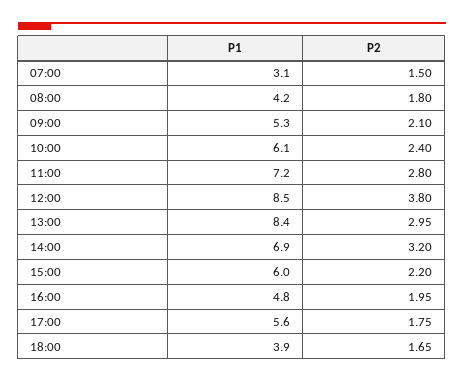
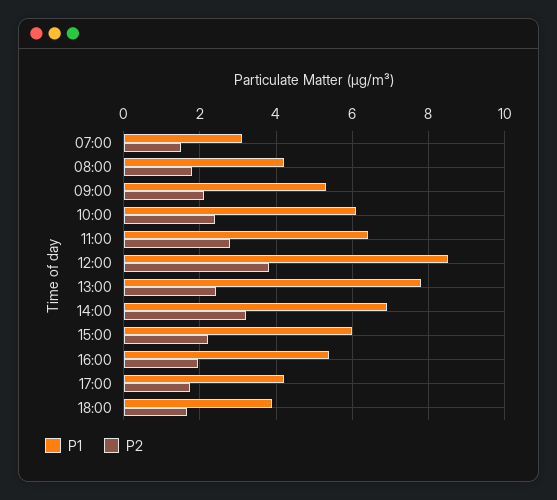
  {
    "P1": {
      "07:00": 3.1,
      "08:00": 4.2,
      "09:00": 5.3,
      "10:00": 6.1,
-     "11:00": 7.2,
+     "11:00": 6.4,
      "12:00": 8.5,
-     "13:00": 8.4,
+     "13:00": 7.8,
      "14:00": 6.9,
      "15:00": 6,
-     "16:00": 4.8,
+     "16:00": 5.4,
-     "17:00": 5.6,
+     "17:00": 4.2,
      "18:00": 3.9
    },
    "P2": {
      "07:00": 1.5,
      "08:00": 1.8,
      "09:00": 2.1,
      "10:00": 2.4,
      "11:00": 2.8,
      "12:00": 3.8,
-     "13:00": 2.95,
+     "13:00": 2.4,
      "14:00": 3.2,
      "15:00": 2.2,
      "16:00": 1.95,
      "17:00": 1.75,
      "18:00": 1.65
    }
  }

